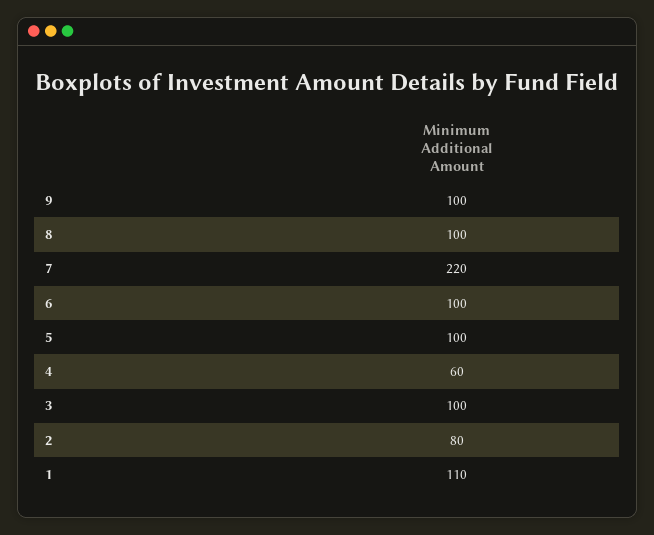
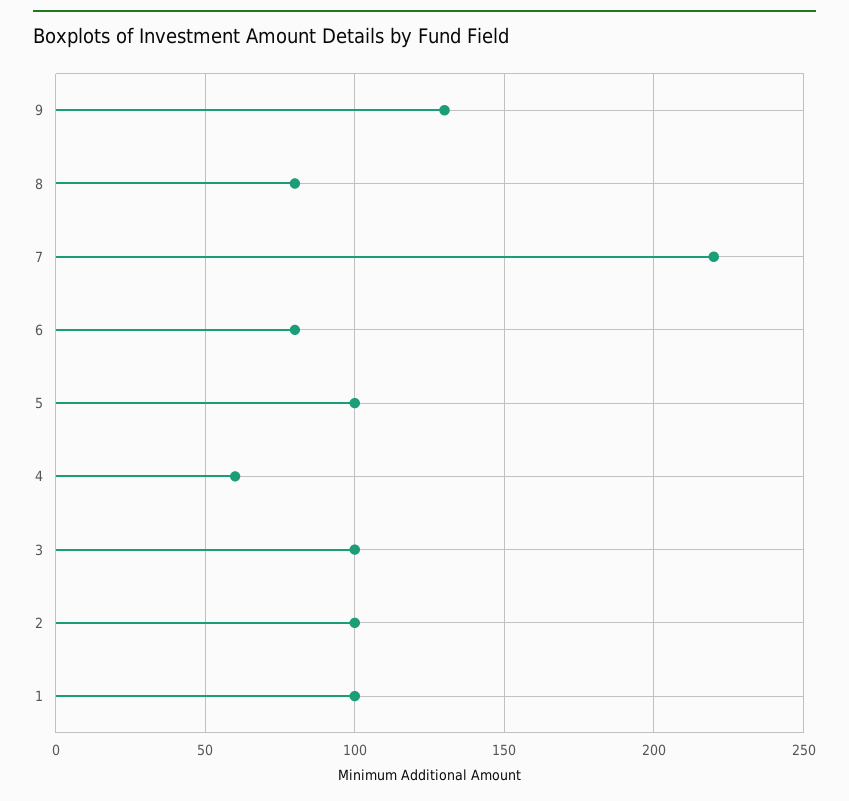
  {
-   "9": 100,
+   "9": 130,
-   "8": 100,
+   "8": 80,
    "7": 220,
-   "6": 100,
+   "6": 80,
    "5": 100,
    "4": 60,
    "3": 100,
-   "2": 80,
+   "2": 100,
-   "1": 110
+   "1": 100
  }

